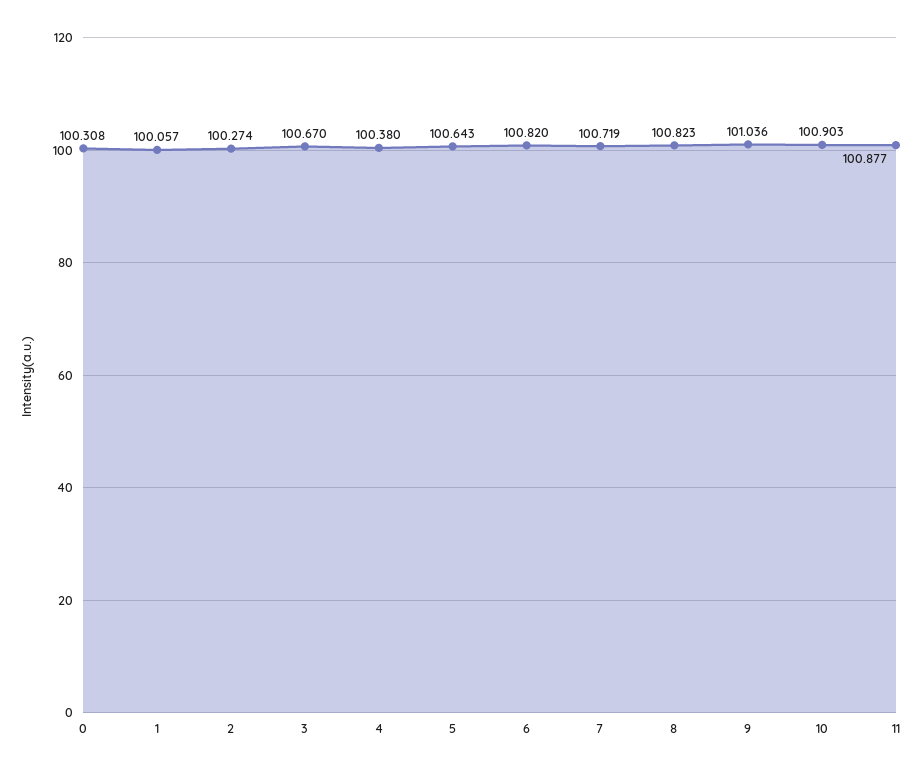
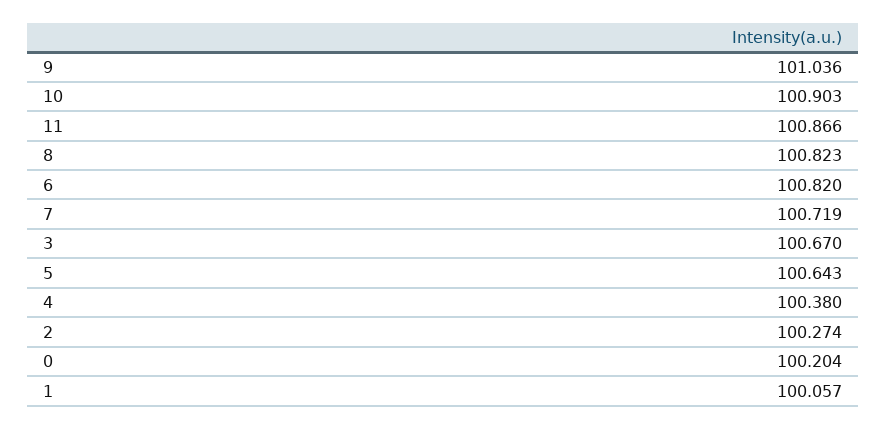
  {
-   "0": 100.308,
+   "0": 100.204,
    "1": 100.057,
    "2": 100.274,
    "3": 100.67,
    "4": 100.38,
    "5": 100.643,
    "6": 100.82,
    "7": 100.719,
    "8": 100.823,
    "9": 101.036,
    "10": 100.903,
-   "11": 100.877
+   "11": 100.866
  }

